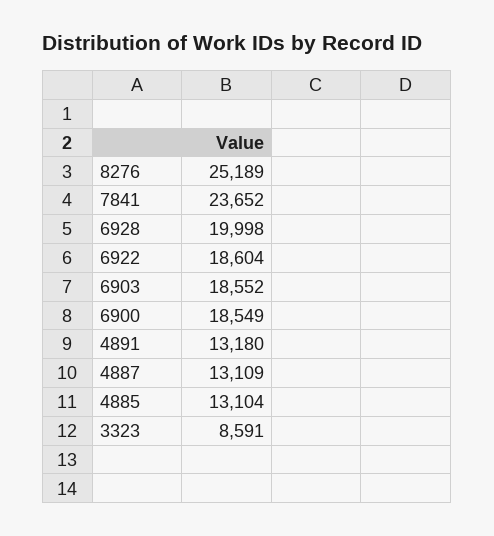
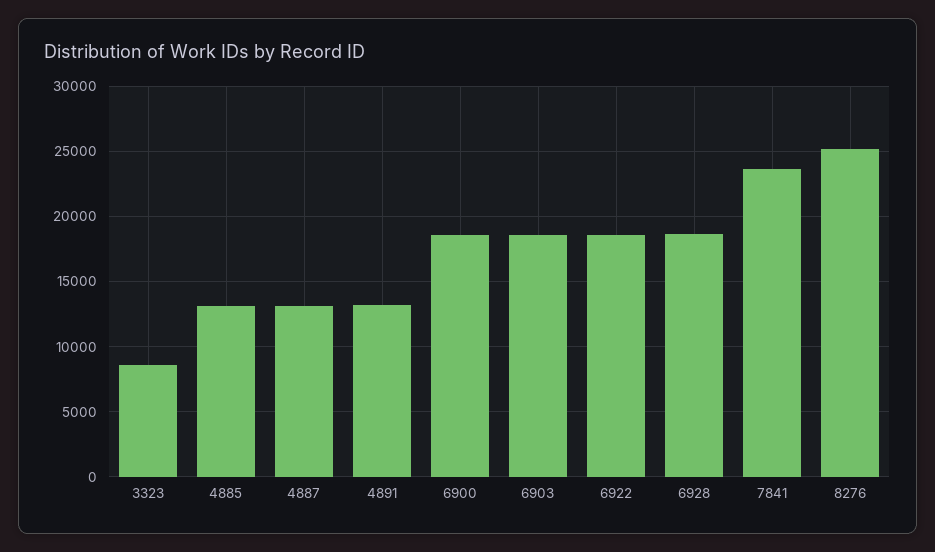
  {
    "8276": 25189,
    "7841": 23652,
-   "6928": 19998,
+   "6928": 18500,
    "6922": 18604,
    "6903": 18552,
    "6900": 18549,
    "4891": 13180,
    "4887": 13109,
    "4885": 13104,
    "3323": 8591
  }

